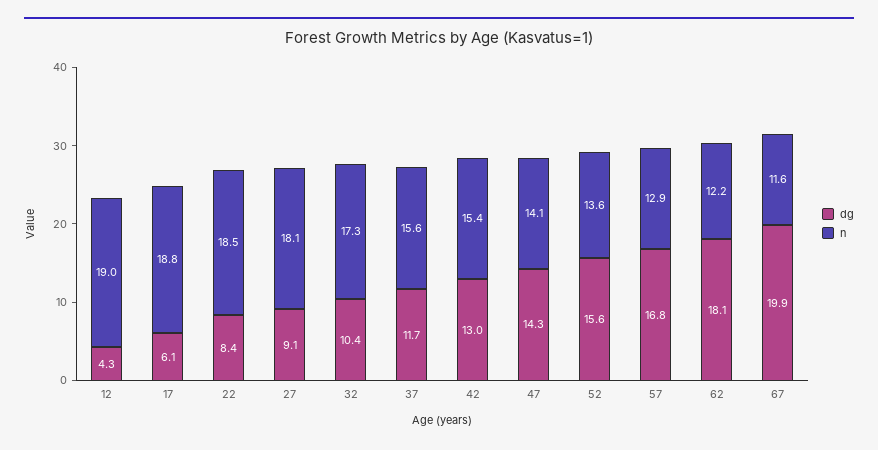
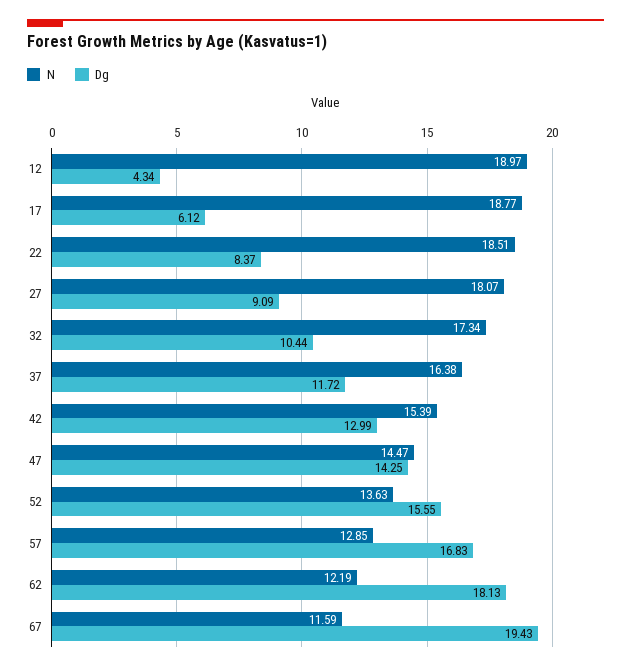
  {
    "dg": {
      "12": 4.34,
      "17": 6.12,
      "22": 8.37,
      "27": 9.09,
      "32": 10.44,
      "37": 11.72,
      "42": 12.99,
      "47": 14.25,
      "52": 15.55,
      "57": 16.83,
      "62": 18.13,
-     "67": 19.9
+     "67": 19.43
    },
    "n": {
      "12": 18.97,
      "17": 18.77,
      "22": 18.51,
      "27": 18.07,
      "32": 17.34,
-     "37": 15.6,
+     "37": 16.38,
      "42": 15.39,
-     "47": 14.1,
+     "47": 14.47,
      "52": 13.63,
      "57": 12.85,
      "62": 12.19,
      "67": 11.59
    }
  }

